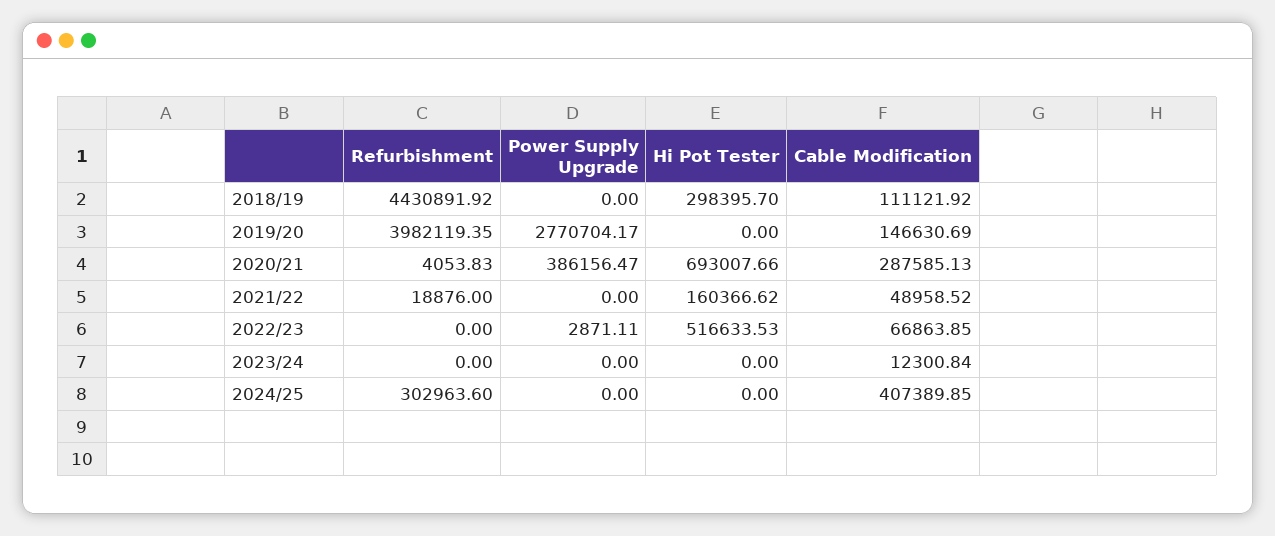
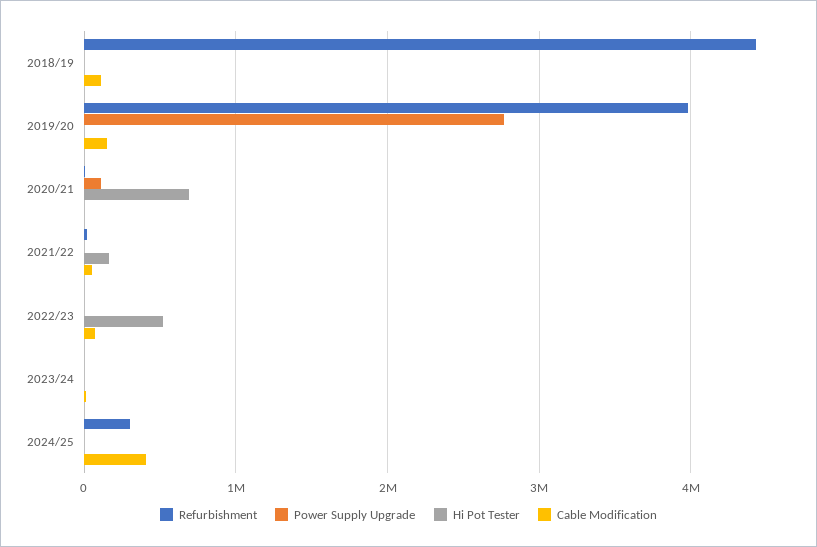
  {
    "Refurbishment": {
      "2018/19": 4430891.92,
      "2019/20": 3982119.35,
      "2020/21": 4053.83,
      "2021/22": 18876,
      "2022/23": 0,
      "2023/24": 0,
      "2024/25": 302963.6
    },
    "Power Supply Upgrade": {
      "2018/19": 0,
      "2019/20": 2770704.17,
-     "2020/21": 386156.47,
+     "2020/21": 100000,
      "2021/22": 0,
      "2022/23": 2871.11,
      "2023/24": 0,
      "2024/25": 0
    },
    "Hi Pot Tester": {
-     "2018/19": 298395.7,
+     "2018/19": 0,
      "2019/20": 0,
      "2020/21": 693007.66,
      "2021/22": 160366.62,
      "2022/23": 516633.53,
      "2023/24": 0,
      "2024/25": 0
    },
    "Cable Modification": {
      "2018/19": 111121.92,
      "2019/20": 146630.69,
-     "2020/21": 287585.13,
+     "2020/21": 0,
      "2021/22": 48958.52,
      "2022/23": 66863.85,
      "2023/24": 12300.84,
      "2024/25": 407389.85
    }
  }

